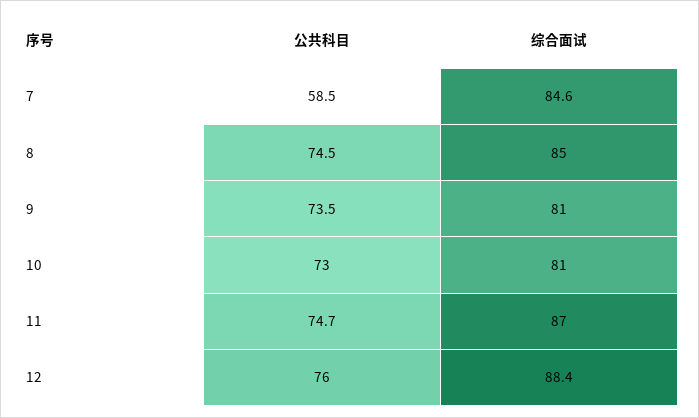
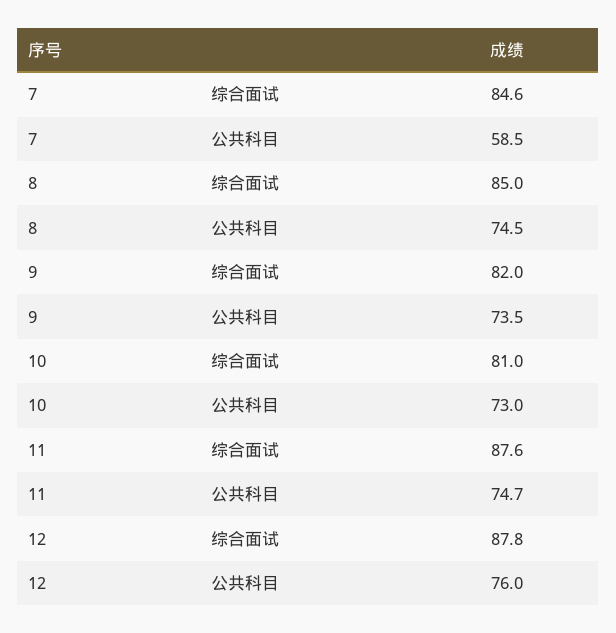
  {
    "公共科目": {
      "7": 58.5,
      "8": 74.5,
      "9": 73.5,
      "10": 73,
      "11": 74.7,
      "12": 76
    },
    "综合面试": {
      "7": 84.6,
      "8": 85,
-     "9": 81,
+     "9": 82,
      "10": 81,
-     "11": 87,
+     "11": 87.6,
-     "12": 88.4
+     "12": 87.8
    }
  }

